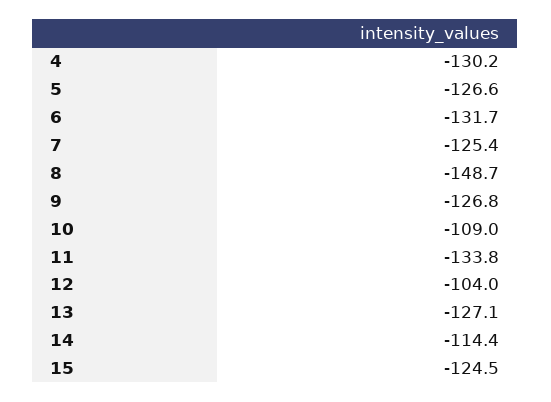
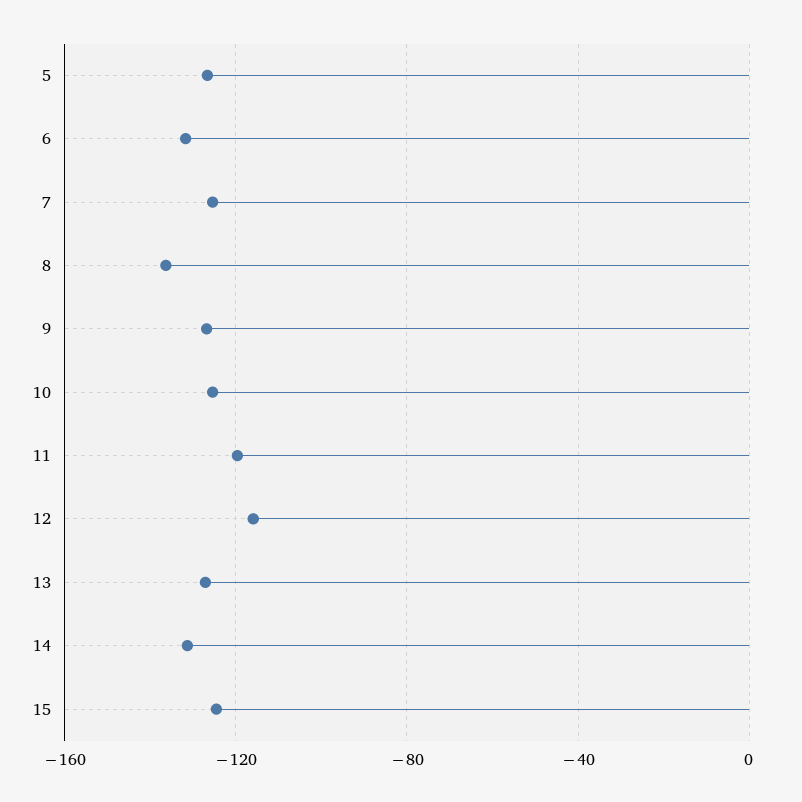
  {
-   "4": -130.2,
    "5": -126.6,
    "6": -131.7,
    "7": -125.4,
-   "8": -148.7,
+   "8": -135,
    "9": -126.8,
-   "10": -109,
+   "10": -125,
-   "11": -133.8,
+   "11": -120,
-   "12": -104,
+   "12": -115,
    "13": -127.1,
-   "14": -114.4,
+   "14": -130,
    "15": -124.5
  }

